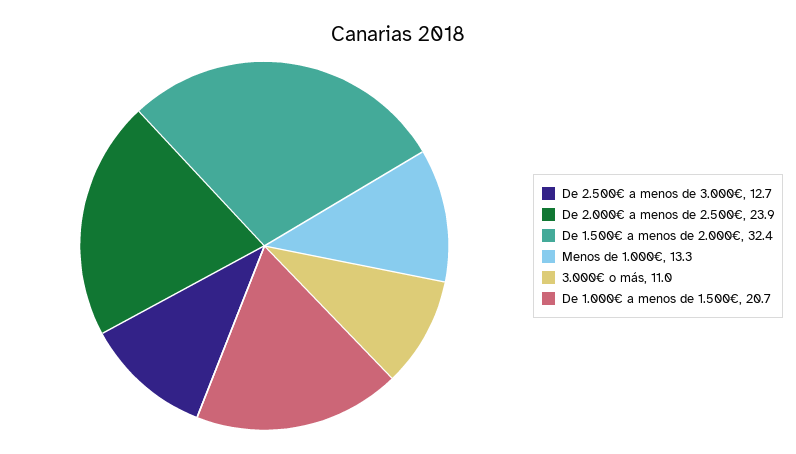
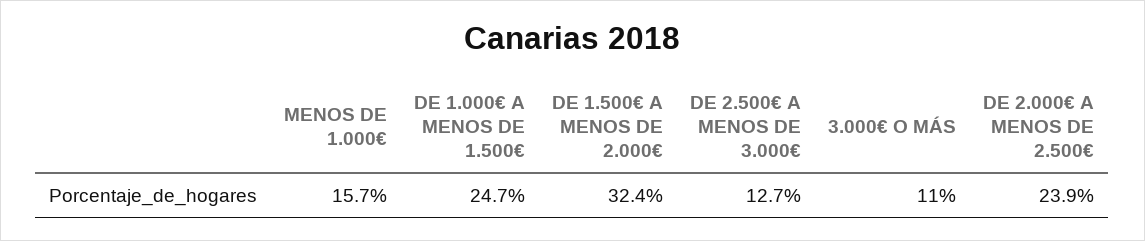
  {
    "De 2.500€ a menos de 3.000€": 12.7,
    "De 2.000€ a menos de 2.500€": 23.9,
    "De 1.500€ a menos de 2.000€": 32.4,
-   "Menos de 1.000€": 13.3,
+   "Menos de 1.000€": 15.7,
    "3.000€ o más": 11,
-   "De 1.000€ a menos de 1.500€": 20.7
+   "De 1.000€ a menos de 1.500€": 24.7
  }

